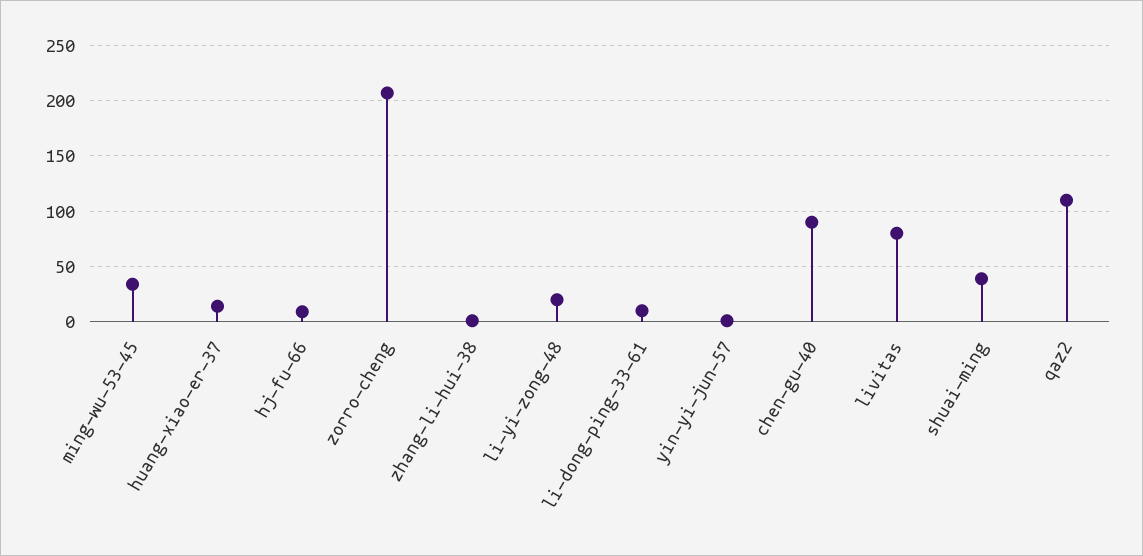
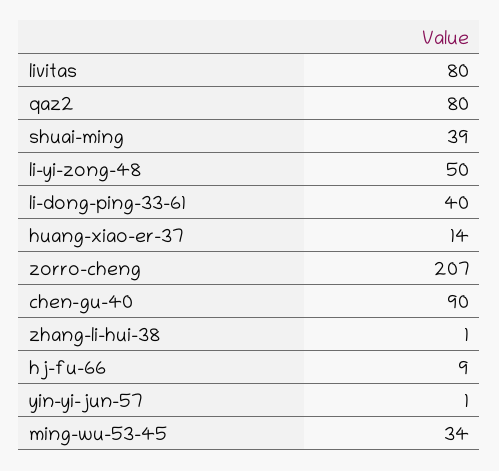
  {
    "ming-wu-53-45": 34,
    "huang-xiao-er-37": 14,
    "hj-fu-66": 9,
    "zorro-cheng": 207,
    "zhang-li-hui-38": 1,
-   "li-yi-zong-48": 20,
+   "li-yi-zong-48": 50,
-   "li-dong-ping-33-61": 10,
+   "li-dong-ping-33-61": 40,
    "yin-yi-jun-57": 1,
    "chen-gu-40": 90,
    "livitas": 80,
    "shuai-ming": 39,
-   "qaz2": 110
+   "qaz2": 80
  }

